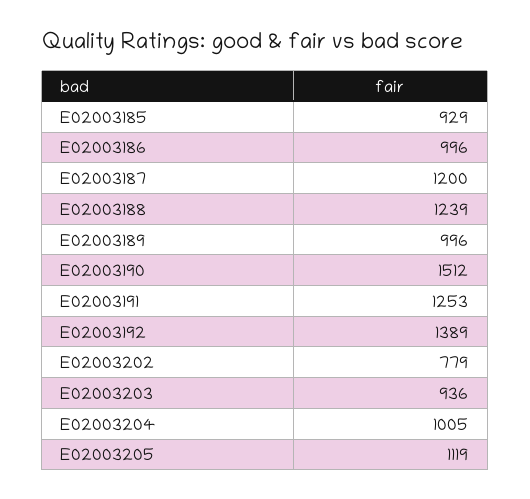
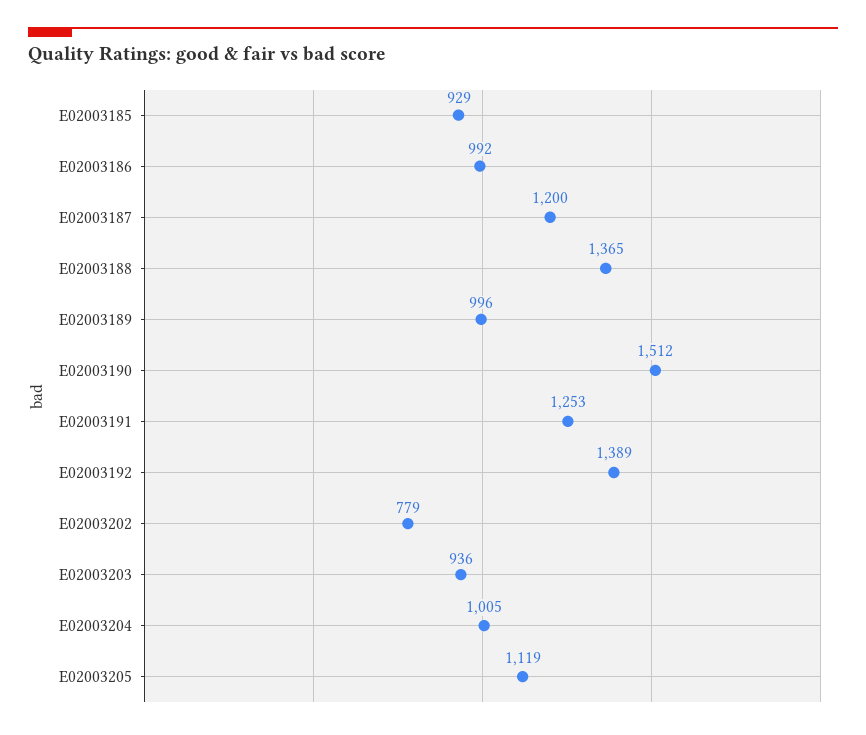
  {
    "E02003185": 929,
-   "E02003186": 996,
+   "E02003186": 992,
    "E02003187": 1200,
-   "E02003188": 1239,
+   "E02003188": 1365,
    "E02003189": 996,
    "E02003190": 1512,
    "E02003191": 1253,
    "E02003192": 1389,
    "E02003202": 779,
    "E02003203": 936,
    "E02003204": 1005,
    "E02003205": 1119
  }

